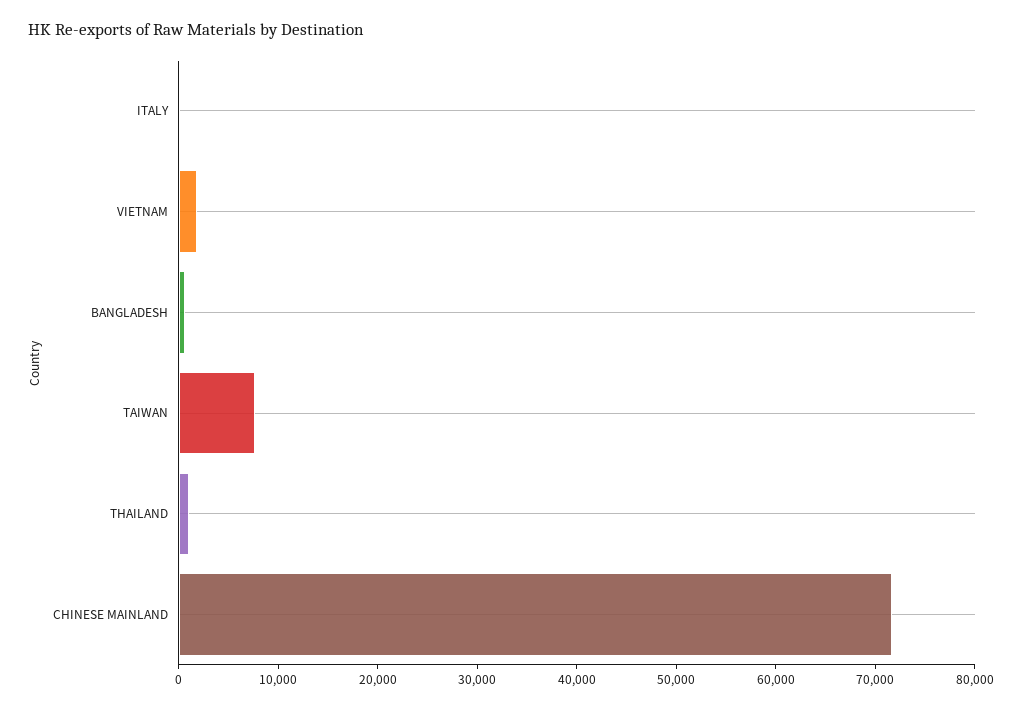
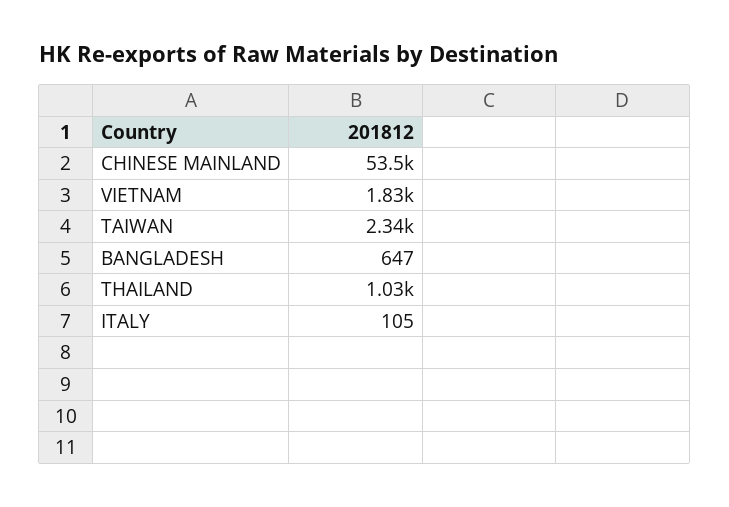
  {
    "ITALY": 105,
    "VIETNAM": 1830,
    "BANGLADESH": 647,
-   "TAIWAN": 8000,
+   "TAIWAN": 2340,
    "THAILAND": 1030,
-   "CHINESE MAINLAND": 72000
+   "CHINESE MAINLAND": 53500
  }

